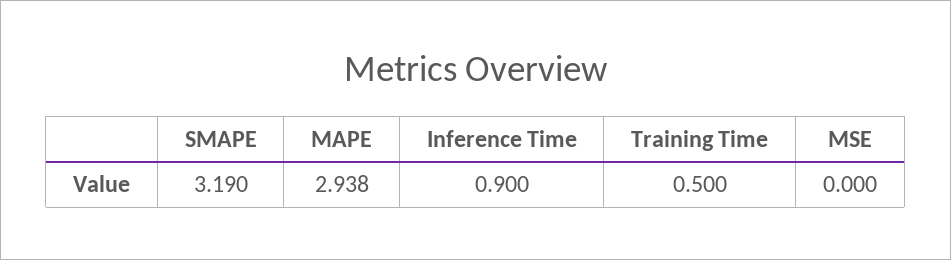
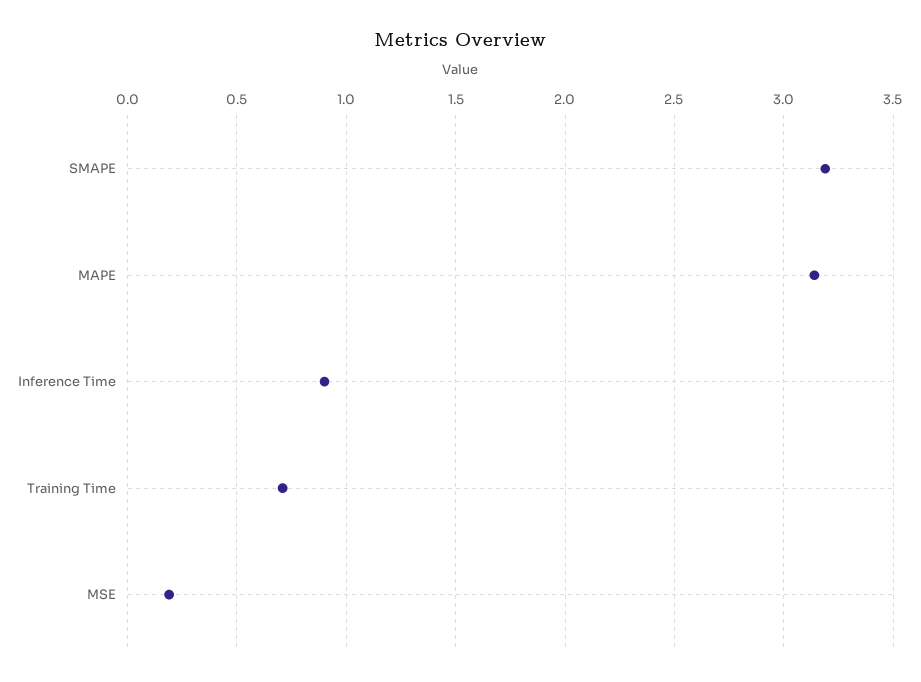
  {
    "SMAPE": 3.19,
-   "MAPE": 2.938,
+   "MAPE": 3.15,
    "Inference Time": 0.9,
-   "Training Time": 0.5,
+   "Training Time": 0.7,
-   "MSE": 0
+   "MSE": 0.2
  }

